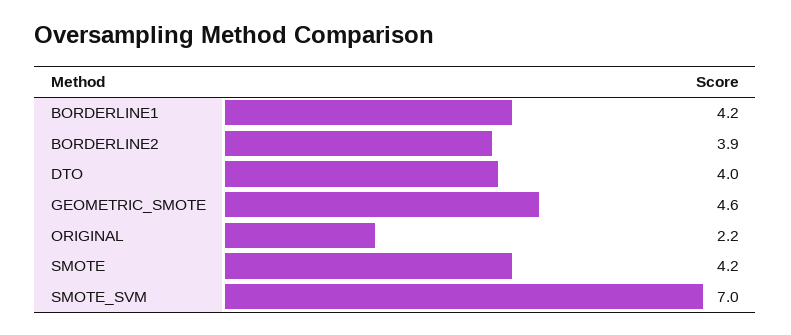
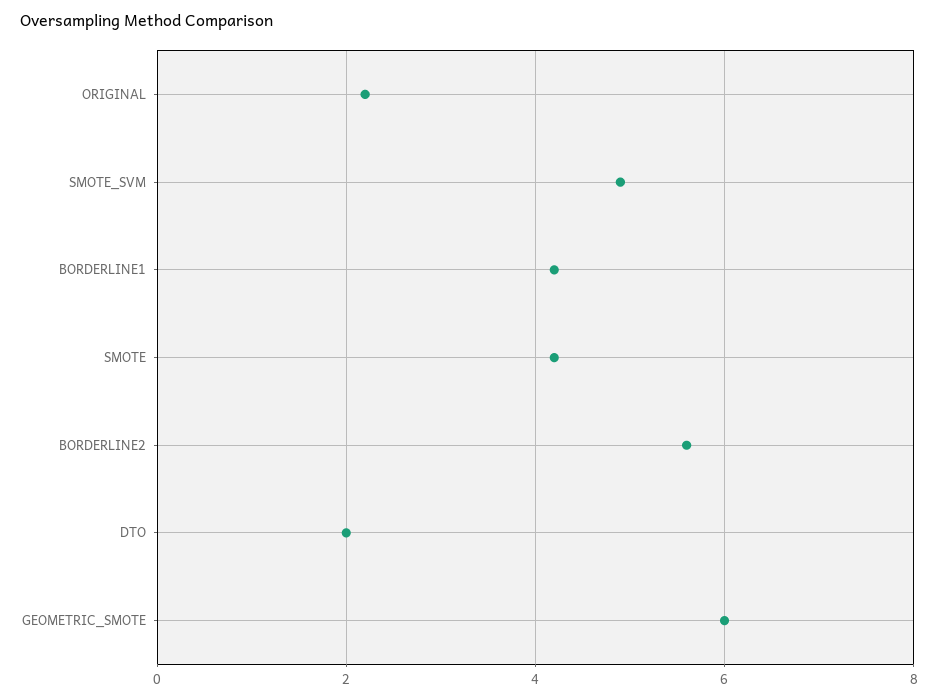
  {
    "BORDERLINE1": 4.2,
-   "BORDERLINE2": 3.9,
+   "BORDERLINE2": 5.5,
-   "DTO": 4,
+   "DTO": 2,
-   "GEOMETRIC_SMOTE": 4.6,
+   "GEOMETRIC_SMOTE": 6,
    "ORIGINAL": 2.2,
    "SMOTE": 4.2,
-   "SMOTE_SVM": 7
+   "SMOTE_SVM": 5
  }

